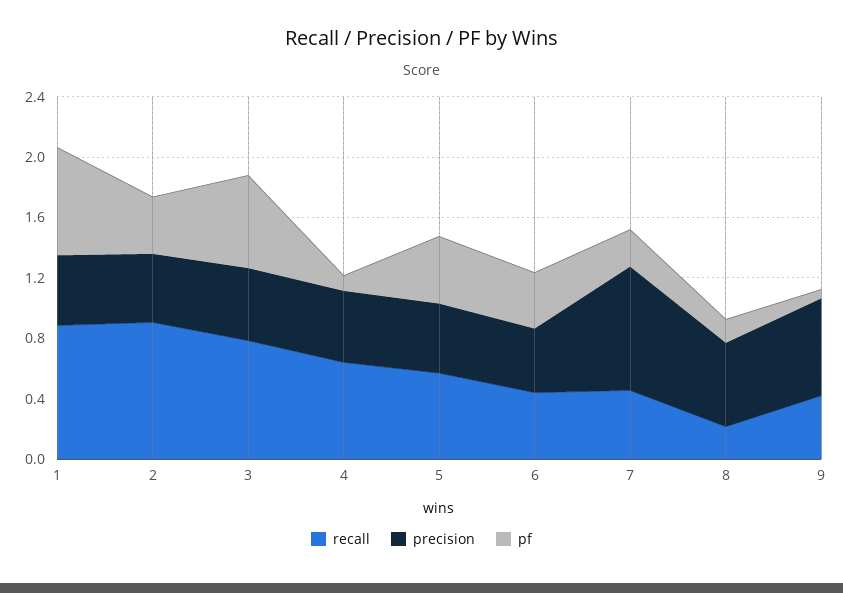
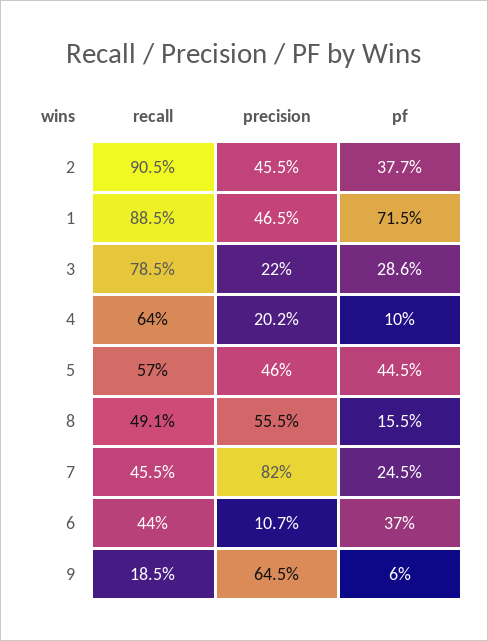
  {
    "recall": {
      "1": 0.885,
      "2": 0.905,
      "3": 0.785,
      "4": 0.64,
      "5": 0.57,
      "6": 0.44,
      "7": 0.455,
-     "8": 0.2,
+     "8": 0.491,
-     "9": 0.4
+     "9": 0.185
    },
    "precision": {
      "1": 0.465,
      "2": 0.455,
-     "3": 0.5,
+     "3": 0.22,
-     "4": 0.5,
+     "4": 0.202,
      "5": 0.46,
-     "6": 0.4,
+     "6": 0.107,
      "7": 0.82,
      "8": 0.555,
      "9": 0.645
    },
    "pf": {
      "1": 0.715,
      "2": 0.377,
-     "3": 0.6,
+     "3": 0.286,
      "4": 0.1,
      "5": 0.445,
      "6": 0.37,
      "7": 0.245,
      "8": 0.155,
      "9": 0.06
    }
  }

